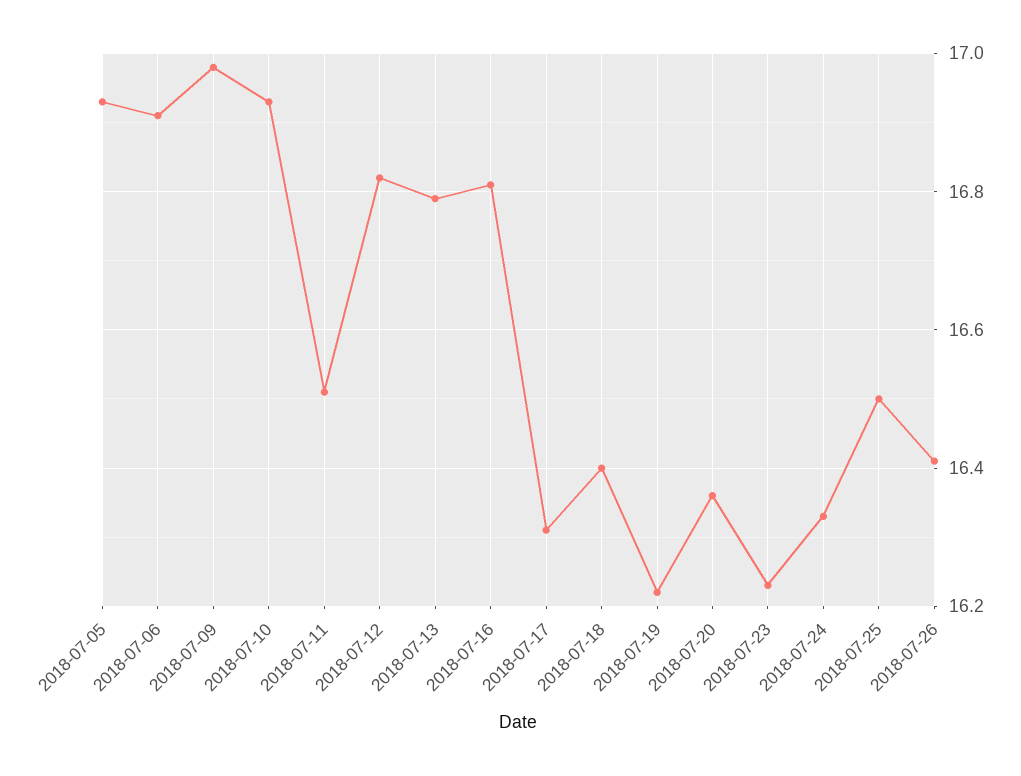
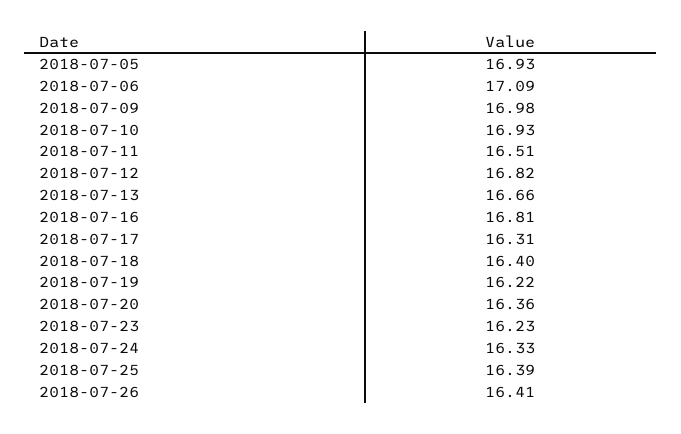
  {
    "2018-07-05": 16.93,
-   "2018-07-06": 16.9,
+   "2018-07-06": 17.09,
    "2018-07-09": 16.98,
    "2018-07-10": 16.93,
    "2018-07-11": 16.51,
    "2018-07-12": 16.82,
-   "2018-07-13": 16.8,
+   "2018-07-13": 16.66,
    "2018-07-16": 16.81,
    "2018-07-17": 16.31,
    "2018-07-18": 16.4,
    "2018-07-19": 16.22,
    "2018-07-20": 16.36,
    "2018-07-23": 16.23,
    "2018-07-24": 16.33,
-   "2018-07-25": 16.5,
+   "2018-07-25": 16.39,
    "2018-07-26": 16.41
  }

